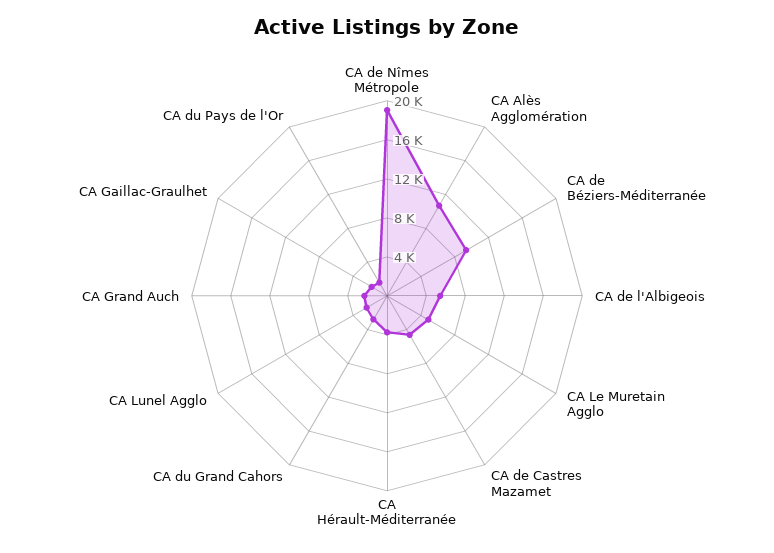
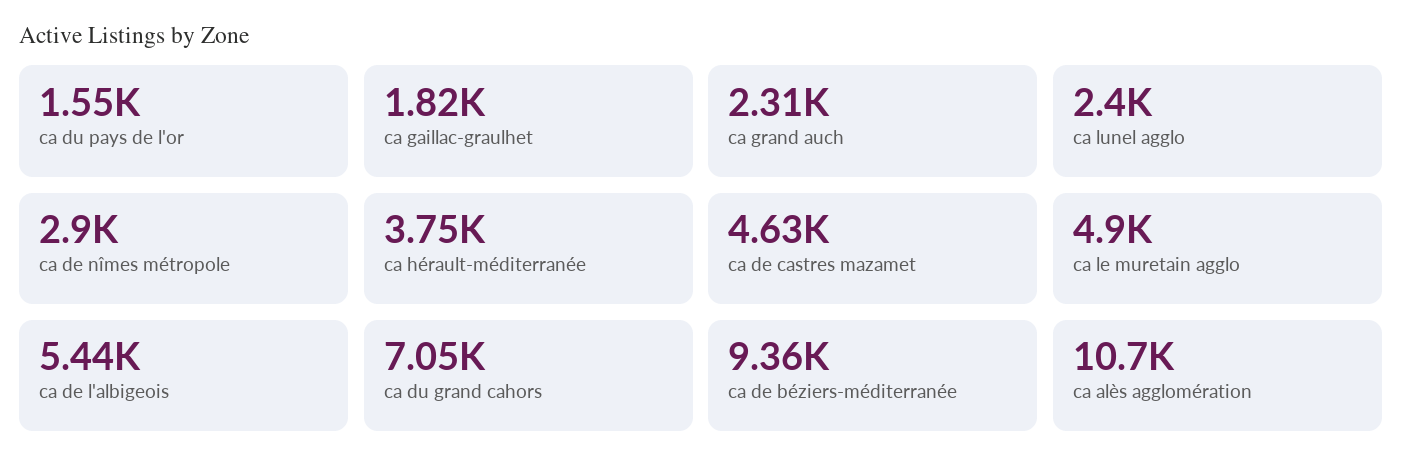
  {
-   "CA de Nîmes Métropole": 19000,
+   "CA de Nîmes Métropole": 2900,
    "CA Alès Agglomération": 10700,
    "CA de Béziers-Méditerranée": 9360,
    "CA de l'Albigeois": 5440,
    "CA Le Muretain Agglo": 4900,
    "CA de Castres Mazamet": 4630,
    "CA Hérault-Méditerranée": 3750,
-   "CA du Grand Cahors": 3000,
+   "CA du Grand Cahors": 7050,
    "CA Lunel Agglo": 2400,
    "CA Grand Auch": 2310,
    "CA Gaillac-Graulhet": 1820,
    "CA du Pays de l'Or": 1550
  }

